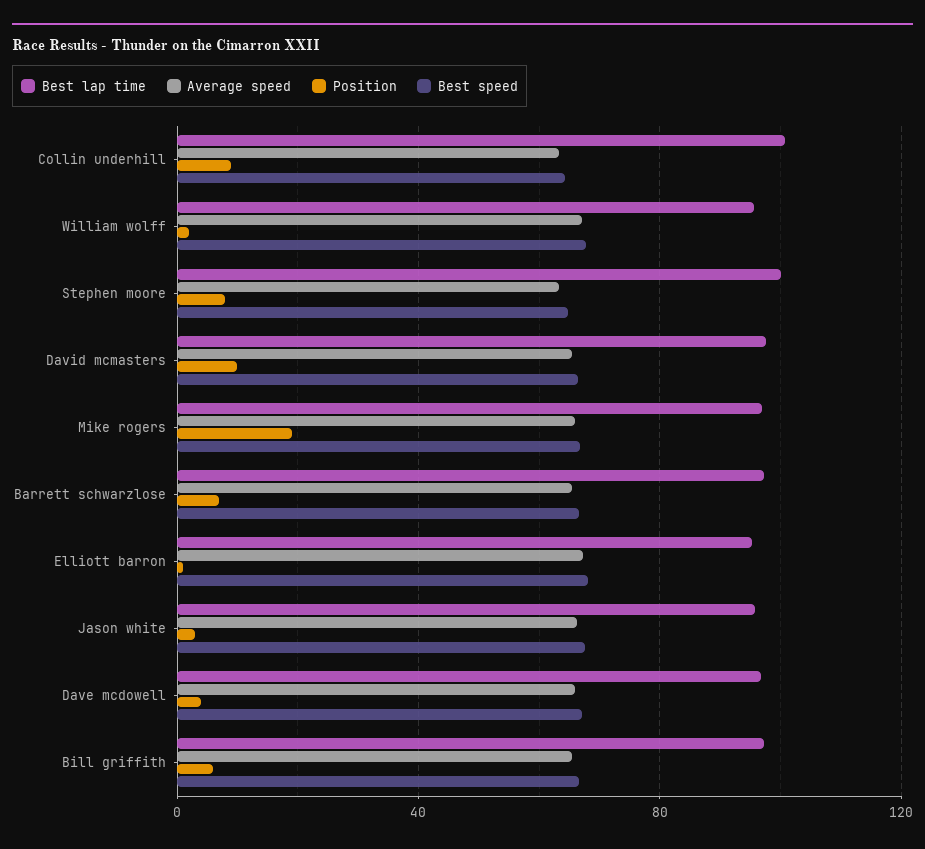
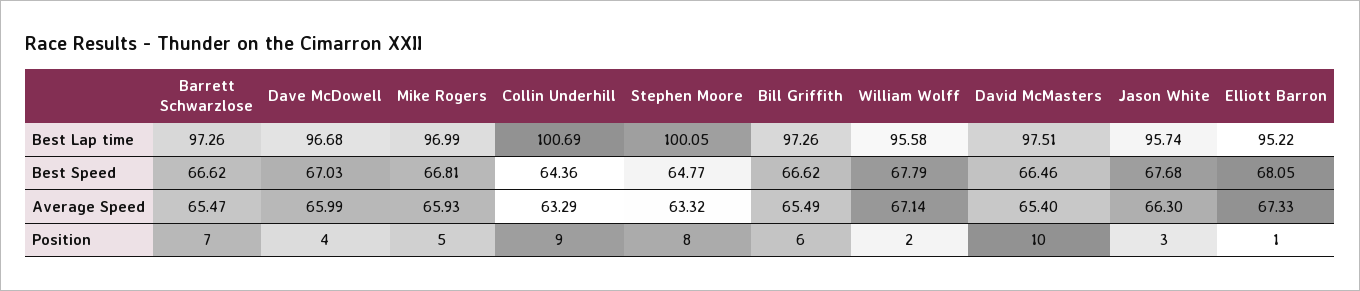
  {
    "Best lap time": {
      "Collin underhill": 100.69,
      "William wolff": 95.58,
      "Stephen moore": 100.05,
      "David mcmasters": 97.51,
      "Mike rogers": 96.99,
      "Barrett schwarzlose": 97.26,
      "Elliott barron": 95.22,
      "Jason white": 95.74,
      "Dave mcdowell": 96.68,
      "Bill griffith": 97.26
    },
    "Average speed": {
      "Collin underhill": 63.29,
      "William wolff": 67.14,
      "Stephen moore": 63.32,
      "David mcmasters": 65.4,
      "Mike rogers": 65.93,
      "Barrett schwarzlose": 65.47,
      "Elliott barron": 67.33,
      "Jason white": 66.3,
      "Dave mcdowell": 65.99,
      "Bill griffith": 65.49
    },
    "Position": {
      "Collin underhill": 9,
      "William wolff": 2,
      "Stephen moore": 8,
      "David mcmasters": 10,
-     "Mike rogers": 20,
+     "Mike rogers": 5,
      "Barrett schwarzlose": 7,
      "Elliott barron": 1,
      "Jason white": 3,
      "Dave mcdowell": 4,
      "Bill griffith": 6
    },
    "Best speed": {
      "Collin underhill": 64.36,
      "William wolff": 67.79,
      "Stephen moore": 64.77,
      "David mcmasters": 66.46,
      "Mike rogers": 66.81,
      "Barrett schwarzlose": 66.62,
      "Elliott barron": 68.05,
      "Jason white": 67.68,
      "Dave mcdowell": 67.03,
      "Bill griffith": 66.62
    }
  }

